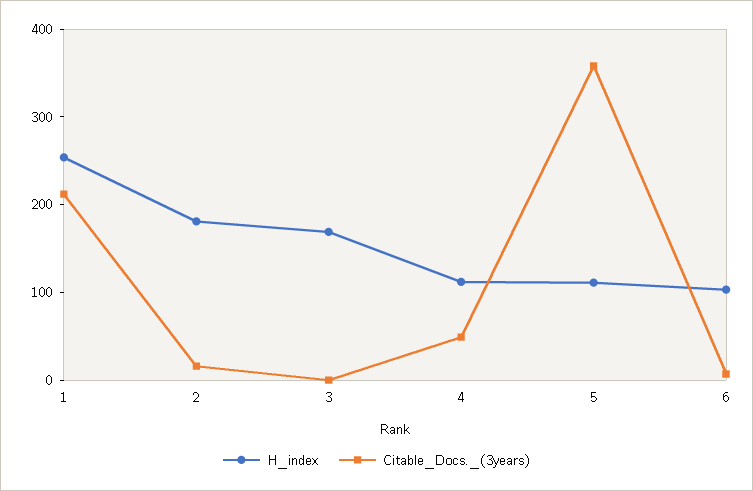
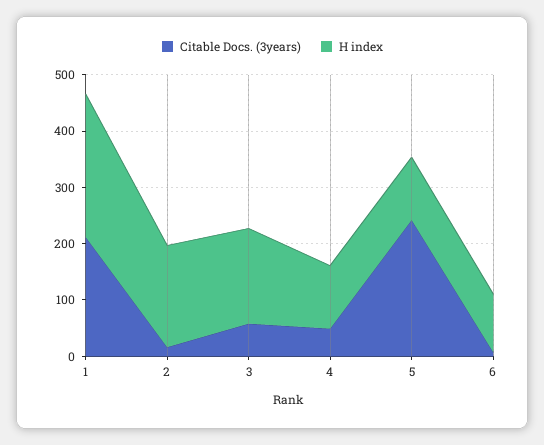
  {
    "H_index": {
      "1": 260,
      "2": 180,
      "3": 160,
      "4": 120,
      "5": 120,
      "6": 100
    },
    "Citable_Docs._(3years)": {
      "1": 220,
      "2": 20,
-     "3": 0,
+     "3": 60,
      "4": 40,
-     "5": 360,
+     "5": 240,
      "6": 0
    }
  }

